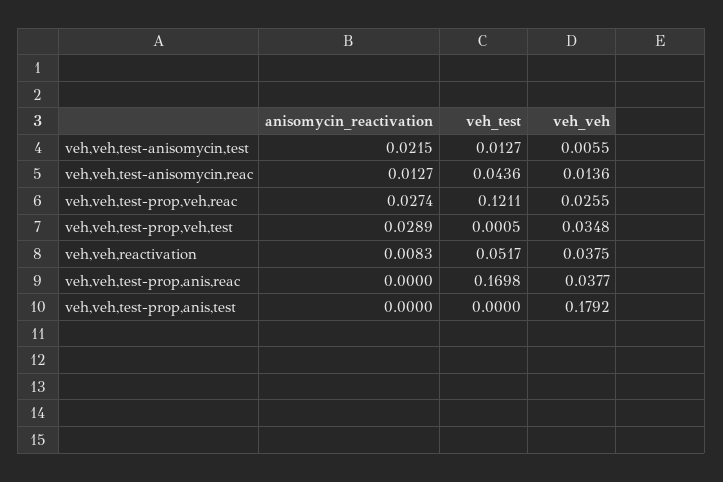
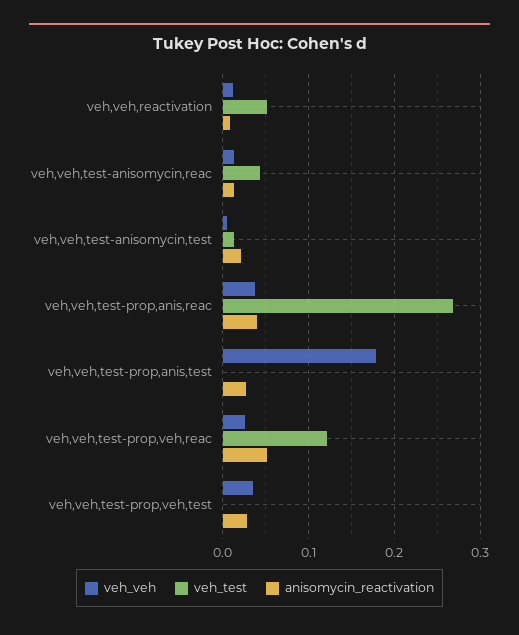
  {
    "anisomycin_reactivation": {
      "veh,veh,test-anisomycin,test": 0.0215,
      "veh,veh,test-anisomycin,reac": 0.0127,
-     "veh,veh,test-prop,veh,reac": 0.0274,
+     "veh,veh,test-prop,veh,reac": 0.05,
      "veh,veh,test-prop,veh,test": 0.0289,
      "veh,veh,reactivation": 0.0083,
-     "veh,veh,test-prop,anis,reac": 0,
+     "veh,veh,test-prop,anis,reac": 0.04,
-     "veh,veh,test-prop,anis,test": 0
+     "veh,veh,test-prop,anis,test": 0.03
    },
    "veh_test": {
      "veh,veh,test-anisomycin,test": 0.0127,
      "veh,veh,test-anisomycin,reac": 0.0436,
      "veh,veh,test-prop,veh,reac": 0.1211,
      "veh,veh,test-prop,veh,test": 0.0005,
      "veh,veh,reactivation": 0.0517,
-     "veh,veh,test-prop,anis,reac": 0.1698,
+     "veh,veh,test-prop,anis,reac": 0.27,
      "veh,veh,test-prop,anis,test": 0
    },
    "veh_veh": {
      "veh,veh,test-anisomycin,test": 0.0055,
      "veh,veh,test-anisomycin,reac": 0.0136,
      "veh,veh,test-prop,veh,reac": 0.0255,
      "veh,veh,test-prop,veh,test": 0.0348,
-     "veh,veh,reactivation": 0.0375,
+     "veh,veh,reactivation": 0.01,
      "veh,veh,test-prop,anis,reac": 0.0377,
      "veh,veh,test-prop,anis,test": 0.1792
    }
  }

